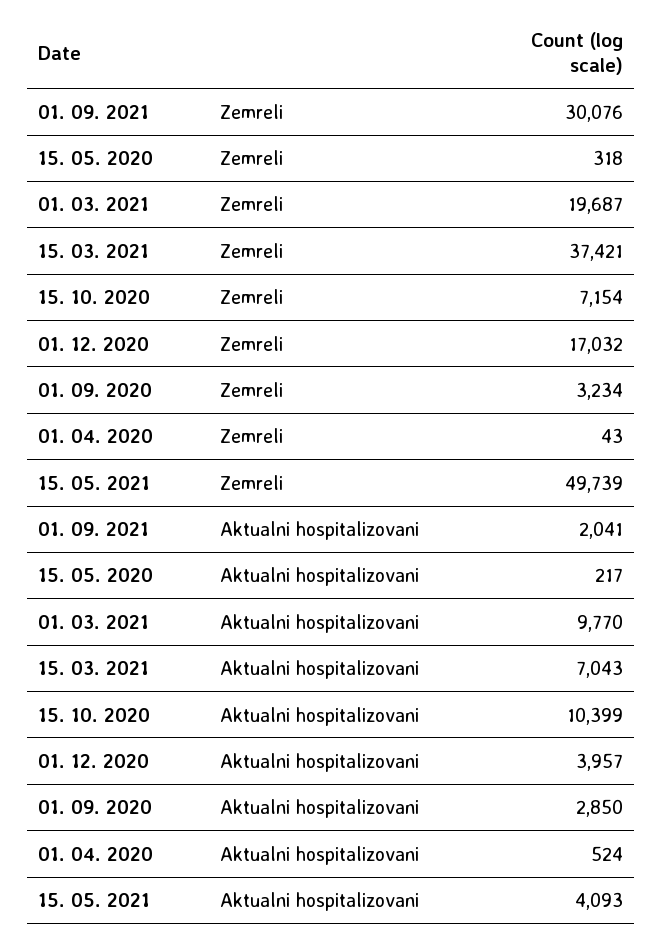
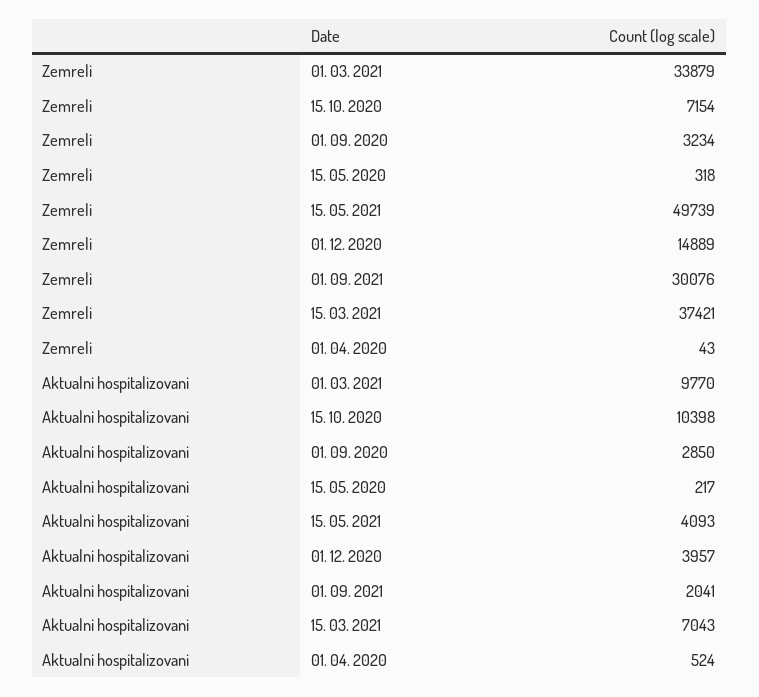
  {
    "01. 09. 2021": {
      "Zemreli": 30076,
      "Aktualni hospitalizovani": 2041
    },
    "15. 05. 2020": {
      "Zemreli": 318,
      "Aktualni hospitalizovani": 217
    },
    "01. 03. 2021": {
-     "Zemreli": 19687,
+     "Zemreli": 33879,
      "Aktualni hospitalizovani": 9770
    },
    "15. 03. 2021": {
      "Zemreli": 37421,
      "Aktualni hospitalizovani": 7043
    },
    "15. 10. 2020": {
      "Zemreli": 7154,
-     "Aktualni hospitalizovani": 10399
+     "Aktualni hospitalizovani": 10398
    },
    "01. 12. 2020": {
-     "Zemreli": 17032,
+     "Zemreli": 14889,
      "Aktualni hospitalizovani": 3957
    },
    "01. 09. 2020": {
      "Zemreli": 3234,
      "Aktualni hospitalizovani": 2850
    },
    "01. 04. 2020": {
      "Zemreli": 43,
      "Aktualni hospitalizovani": 524
    },
    "15. 05. 2021": {
      "Zemreli": 49739,
      "Aktualni hospitalizovani": 4093
    }
  }

